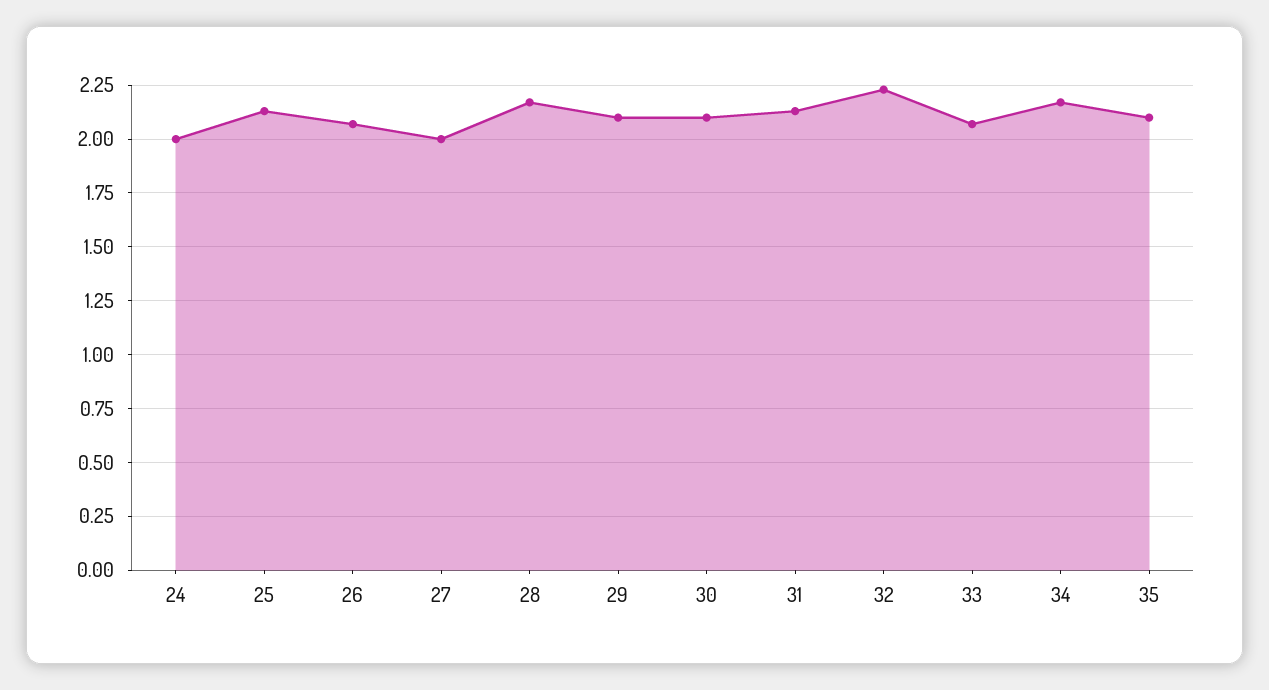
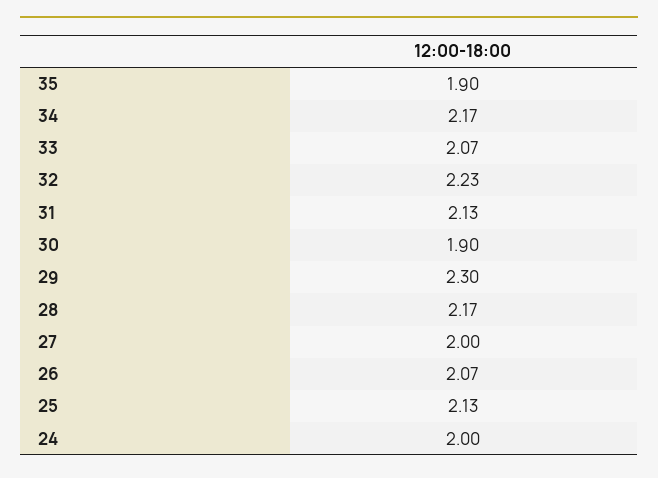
  {
    "24": 2,
    "25": 2.13,
    "26": 2.07,
    "27": 2,
    "28": 2.17,
-   "29": 2.1,
+   "29": 2.3,
-   "30": 2.1,
+   "30": 1.9,
    "31": 2.13,
    "32": 2.23,
    "33": 2.07,
    "34": 2.17,
-   "35": 2.1
+   "35": 1.9
  }

